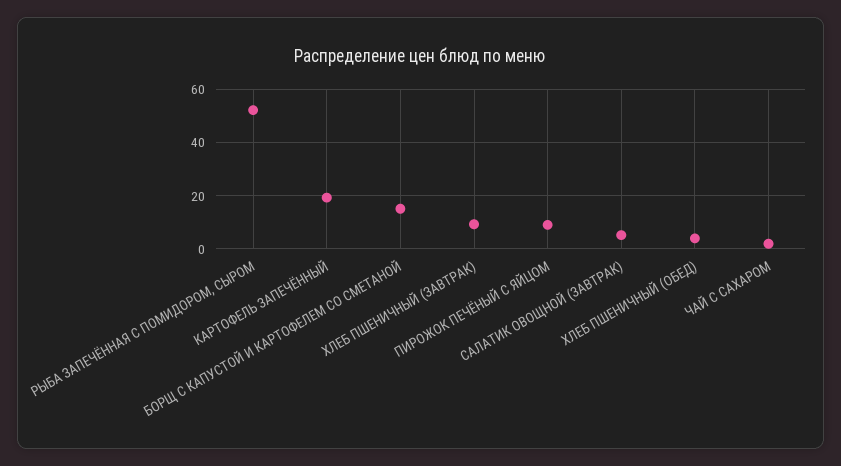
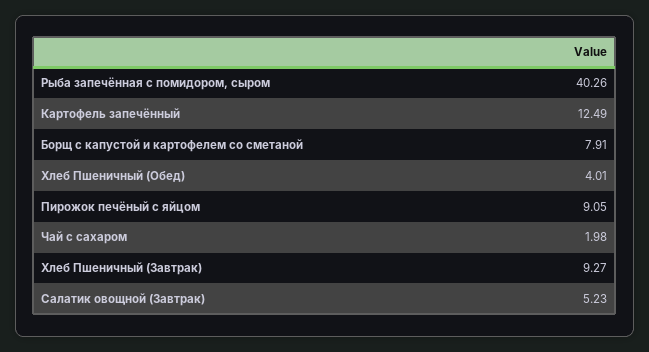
  {
-   "РЫБА ЗАПЕЧЁННАЯ С ПОМИДОРОМ, СЫРОМ": 52.5,
+   "РЫБА ЗАПЕЧЁННАЯ С ПОМИДОРОМ, СЫРОМ": 40.26,
-   "КАРТОФЕЛЬ ЗАПЕЧЁННЫЙ": 20,
+   "КАРТОФЕЛЬ ЗАПЕЧЁННЫЙ": 12.49,
-   "БОРЩ С КАПУСТОЙ И КАРТОФЕЛЕМ СО СМЕТАНОЙ": 15,
+   "БОРЩ С КАПУСТОЙ И КАРТОФЕЛЕМ СО СМЕТАНОЙ": 7.91,
    "ХЛЕБ ПШЕНИЧНЫЙ (ЗАВТРАК)": 9.27,
    "ПИРОЖОК ПЕЧЁНЫЙ С ЯЙЦОМ": 9.05,
    "САЛАТИК ОВОЩНОЙ (ЗАВТРАК)": 5.23,
    "ХЛЕБ ПШЕНИЧНЫЙ (ОБЕД)": 4.01,
    "ЧАЙ С САХАРОМ": 1.98
  }

